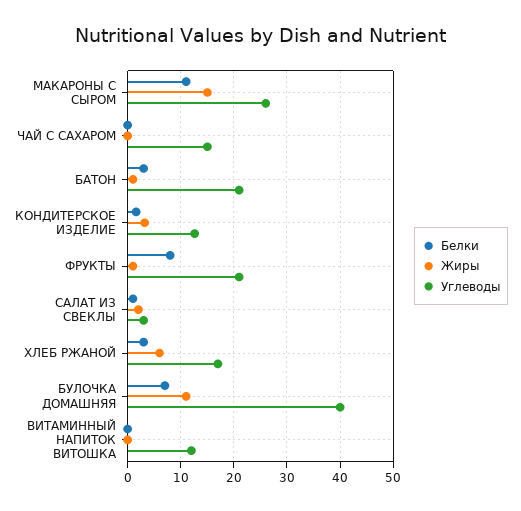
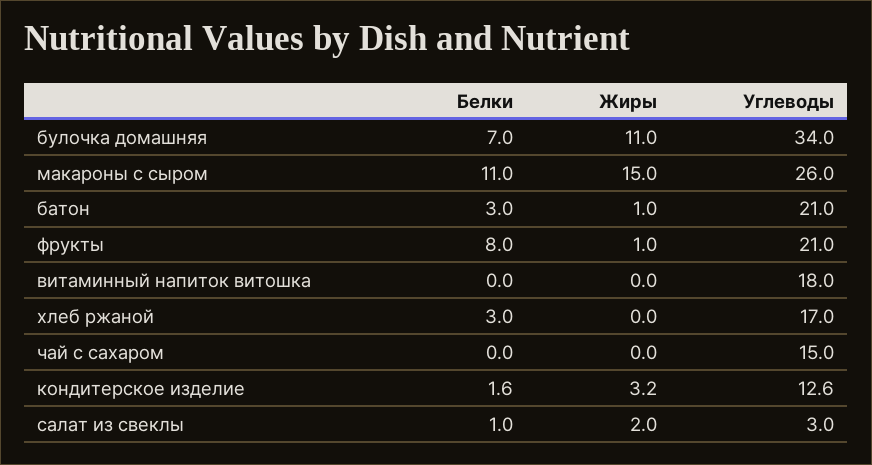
  {
    "Белки": {
      "МАКАРОНЫ С СЫРОМ": 11,
      "ЧАЙ С САХАРОМ": 0,
      "БАТОН": 3,
      "КОНДИТЕРСКОЕ ИЗДЕЛИЕ": 1.6,
      "ФРУКТЫ": 8,
      "САЛАТ ИЗ СВЕКЛЫ": 1,
      "ХЛЕБ РЖАНОЙ": 3,
      "БУЛОЧКА ДОМАШНЯЯ": 7,
      "ВИТАМИННЫЙ НАПИТОК ВИТОШКА": 0
    },
    "Жиры": {
      "МАКАРОНЫ С СЫРОМ": 15,
      "ЧАЙ С САХАРОМ": 0,
      "БАТОН": 1,
      "КОНДИТЕРСКОЕ ИЗДЕЛИЕ": 3.2,
      "ФРУКТЫ": 1,
      "САЛАТ ИЗ СВЕКЛЫ": 2,
-     "ХЛЕБ РЖАНОЙ": 6,
+     "ХЛЕБ РЖАНОЙ": 0,
      "БУЛОЧКА ДОМАШНЯЯ": 11,
      "ВИТАМИННЫЙ НАПИТОК ВИТОШКА": 0
    },
    "Углеводы": {
      "МАКАРОНЫ С СЫРОМ": 26,
      "ЧАЙ С САХАРОМ": 15,
      "БАТОН": 21,
      "КОНДИТЕРСКОЕ ИЗДЕЛИЕ": 12.6,
      "ФРУКТЫ": 21,
      "САЛАТ ИЗ СВЕКЛЫ": 3,
      "ХЛЕБ РЖАНОЙ": 17,
-     "БУЛОЧКА ДОМАШНЯЯ": 40,
+     "БУЛОЧКА ДОМАШНЯЯ": 34,
-     "ВИТАМИННЫЙ НАПИТОК ВИТОШКА": 12
+     "ВИТАМИННЫЙ НАПИТОК ВИТОШКА": 18
    }
  }

